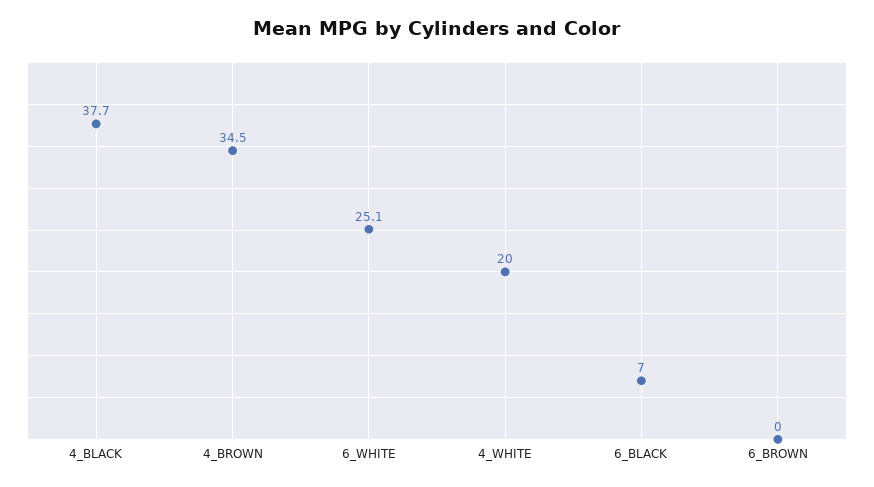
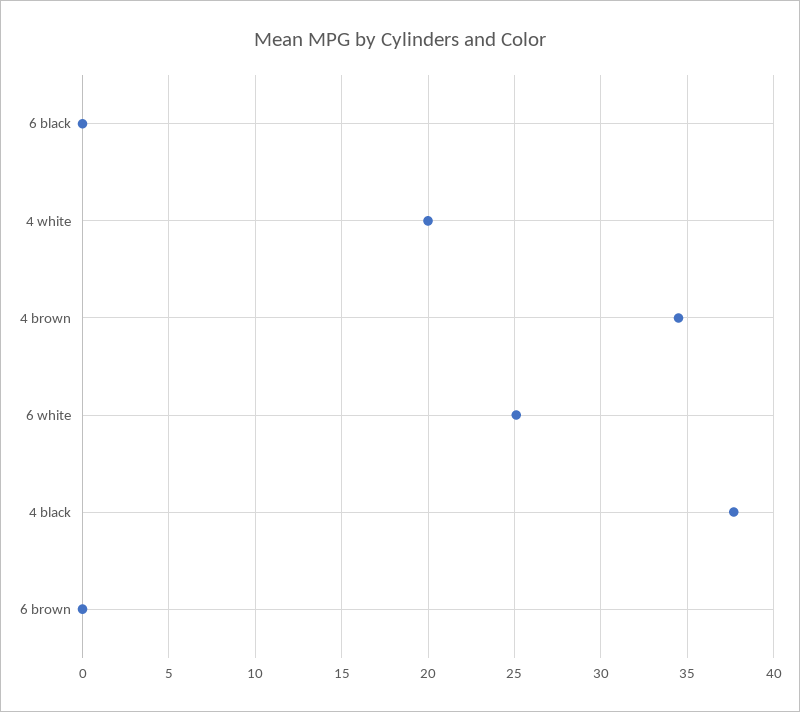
  {
    "4_BLACK": 37.7,
    "4_BROWN": 34.5,
    "6_WHITE": 25.1,
    "4_WHITE": 20,
-   "6_BLACK": 7,
+   "6_BLACK": 0,
    "6_BROWN": 0
  }

